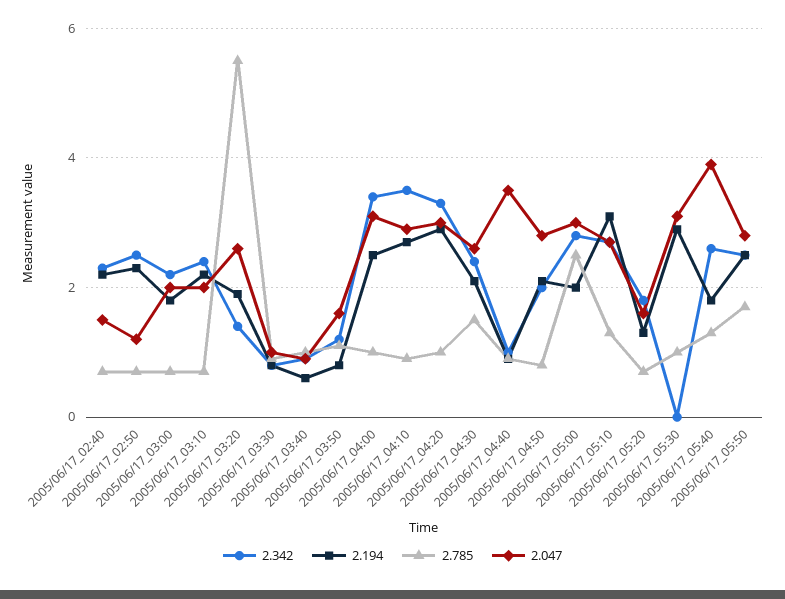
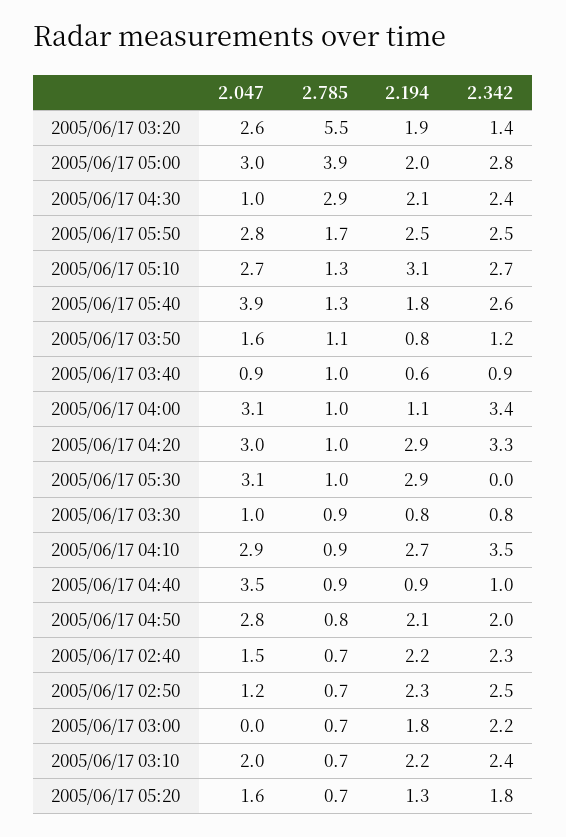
  {
    "2.342": {
      "2005/06/17_02:40": 2.3,
      "2005/06/17_02:50": 2.5,
      "2005/06/17_03:00": 2.2,
      "2005/06/17_03:10": 2.4,
      "2005/06/17_03:20": 1.4,
      "2005/06/17_03:30": 0.8,
      "2005/06/17_03:40": 0.9,
      "2005/06/17_03:50": 1.2,
      "2005/06/17_04:00": 3.4,
      "2005/06/17_04:10": 3.5,
      "2005/06/17_04:20": 3.3,
      "2005/06/17_04:30": 2.4,
      "2005/06/17_04:40": 1,
      "2005/06/17_04:50": 2,
      "2005/06/17_05:00": 2.8,
      "2005/06/17_05:10": 2.7,
      "2005/06/17_05:20": 1.8,
      "2005/06/17_05:30": 0,
      "2005/06/17_05:40": 2.6,
      "2005/06/17_05:50": 2.5
    },
    "2.194": {
      "2005/06/17_02:40": 2.2,
      "2005/06/17_02:50": 2.3,
      "2005/06/17_03:00": 1.8,
      "2005/06/17_03:10": 2.2,
      "2005/06/17_03:20": 1.9,
      "2005/06/17_03:30": 0.8,
      "2005/06/17_03:40": 0.6,
      "2005/06/17_03:50": 0.8,
-     "2005/06/17_04:00": 2.5,
+     "2005/06/17_04:00": 1.1,
      "2005/06/17_04:10": 2.7,
      "2005/06/17_04:20": 2.9,
      "2005/06/17_04:30": 2.1,
      "2005/06/17_04:40": 0.9,
      "2005/06/17_04:50": 2.1,
      "2005/06/17_05:00": 2,
      "2005/06/17_05:10": 3.1,
      "2005/06/17_05:20": 1.3,
      "2005/06/17_05:30": 2.9,
      "2005/06/17_05:40": 1.8,
      "2005/06/17_05:50": 2.5
    },
    "2.785": {
      "2005/06/17_02:40": 0.7,
      "2005/06/17_02:50": 0.7,
      "2005/06/17_03:00": 0.7,
      "2005/06/17_03:10": 0.7,
      "2005/06/17_03:20": 5.5,
      "2005/06/17_03:30": 0.9,
      "2005/06/17_03:40": 1,
      "2005/06/17_03:50": 1.1,
      "2005/06/17_04:00": 1,
      "2005/06/17_04:10": 0.9,
      "2005/06/17_04:20": 1,
-     "2005/06/17_04:30": 1.5,
+     "2005/06/17_04:30": 2.9,
      "2005/06/17_04:40": 0.9,
      "2005/06/17_04:50": 0.8,
-     "2005/06/17_05:00": 2.5,
+     "2005/06/17_05:00": 3.9,
      "2005/06/17_05:10": 1.3,
      "2005/06/17_05:20": 0.7,
      "2005/06/17_05:30": 1,
      "2005/06/17_05:40": 1.3,
      "2005/06/17_05:50": 1.7
    },
    "2.047": {
      "2005/06/17_02:40": 1.5,
      "2005/06/17_02:50": 1.2,
-     "2005/06/17_03:00": 2,
+     "2005/06/17_03:00": 0,
      "2005/06/17_03:10": 2,
      "2005/06/17_03:20": 2.6,
      "2005/06/17_03:30": 1,
      "2005/06/17_03:40": 0.9,
      "2005/06/17_03:50": 1.6,
      "2005/06/17_04:00": 3.1,
      "2005/06/17_04:10": 2.9,
      "2005/06/17_04:20": 3,
-     "2005/06/17_04:30": 2.5,
+     "2005/06/17_04:30": 1,
      "2005/06/17_04:40": 3.5,
      "2005/06/17_04:50": 2.8,
      "2005/06/17_05:00": 3,
      "2005/06/17_05:10": 2.7,
      "2005/06/17_05:20": 1.6,
      "2005/06/17_05:30": 3.1,
      "2005/06/17_05:40": 3.9,
      "2005/06/17_05:50": 2.8
    }
  }

